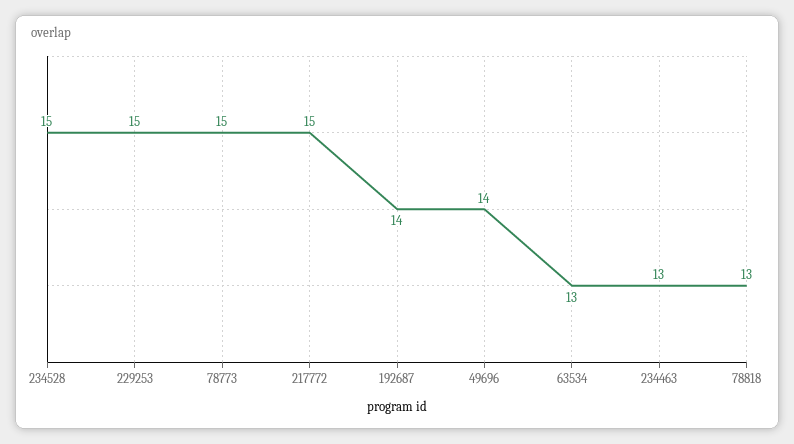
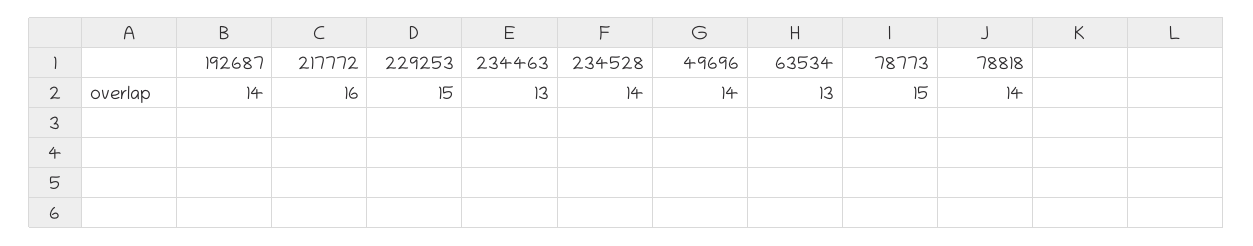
  {
-   "234528": 15,
+   "234528": 14,
    "229253": 15,
    "78773": 15,
-   "217772": 15,
+   "217772": 16,
    "192687": 14,
    "49696": 14,
    "63534": 13,
    "234463": 13,
-   "78818": 13
+   "78818": 14
  }

